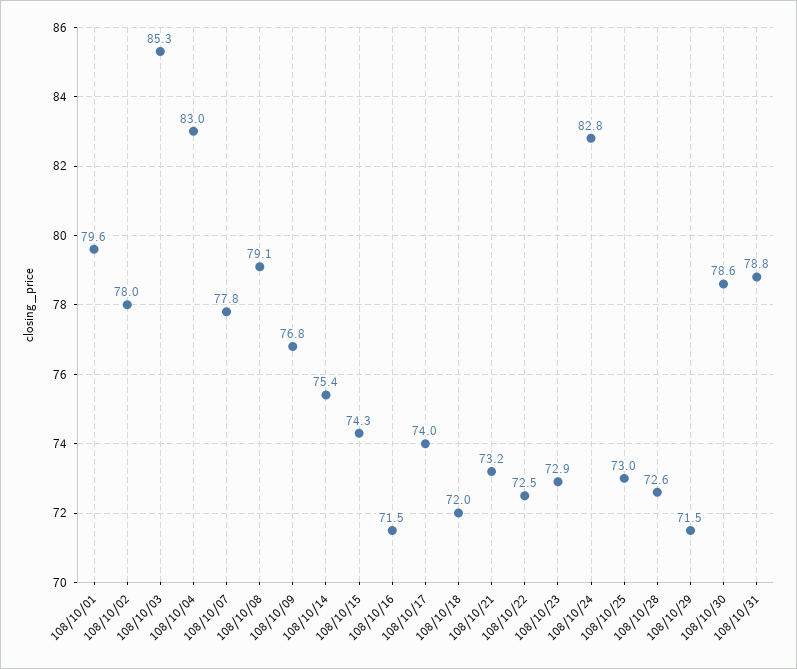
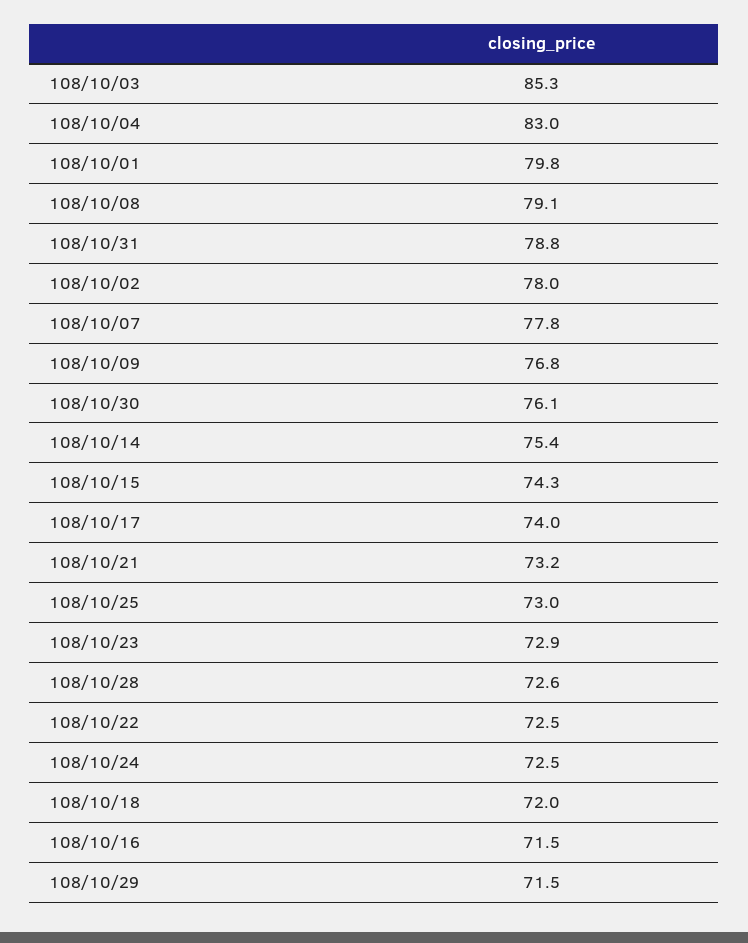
  {
-   "108/10/01": 79.6,
+   "108/10/01": 79.8,
    "108/10/02": 78,
    "108/10/03": 85.3,
    "108/10/04": 83,
    "108/10/07": 77.8,
    "108/10/08": 79.1,
    "108/10/09": 76.8,
    "108/10/14": 75.4,
    "108/10/15": 74.3,
    "108/10/16": 71.5,
    "108/10/17": 74,
    "108/10/18": 72,
    "108/10/21": 73.2,
    "108/10/22": 72.5,
    "108/10/23": 72.9,
-   "108/10/24": 82.8,
+   "108/10/24": 72.5,
    "108/10/25": 73,
    "108/10/28": 72.6,
    "108/10/29": 71.5,
-   "108/10/30": 78.6,
+   "108/10/30": 76.1,
    "108/10/31": 78.8
  }

